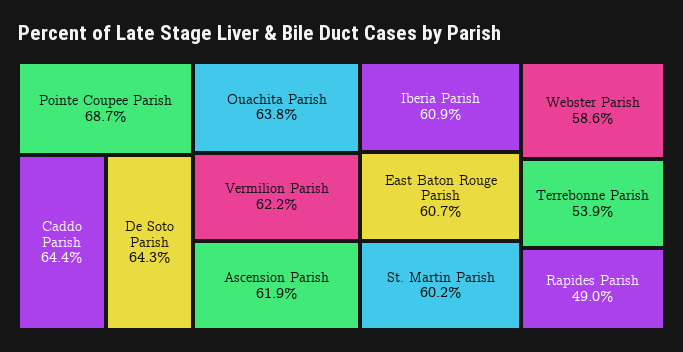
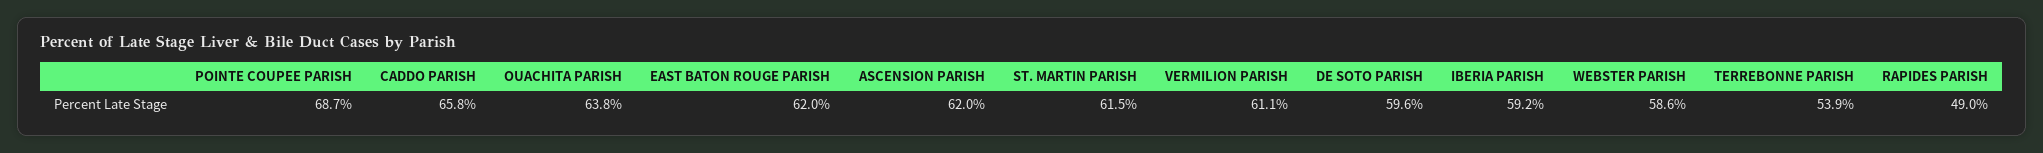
  {
    "Pointe Coupee Parish": 68.7,
-   "Caddo Parish": 64.4,
+   "Caddo Parish": 65.8,
-   "De Soto Parish": 64.3,
+   "De Soto Parish": 59.6,
    "Ouachita Parish": 63.8,
-   "Vermilion Parish": 62.2,
+   "Vermilion Parish": 61.1,
-   "Ascension Parish": 61.9,
+   "Ascension Parish": 62,
-   "Iberia Parish": 60.9,
+   "Iberia Parish": 59.2,
-   "East Baton Rouge Parish": 60.7,
+   "East Baton Rouge Parish": 62,
-   "St. Martin Parish": 60.2,
+   "St. Martin Parish": 61.5,
    "Webster Parish": 58.6,
    "Terrebonne Parish": 53.9,
    "Rapides Parish": 49
  }

